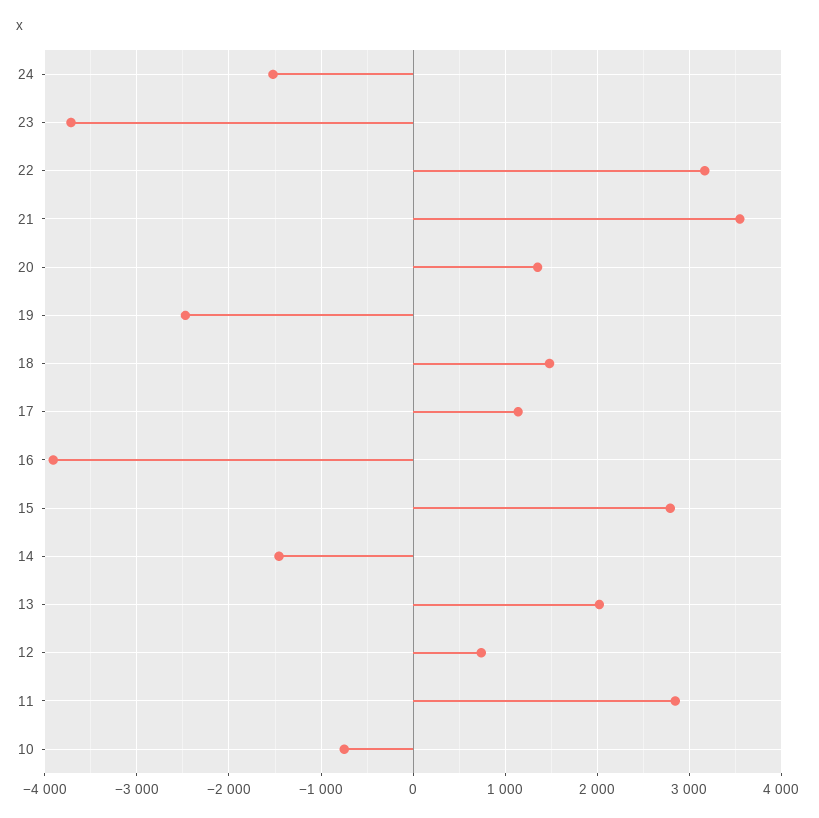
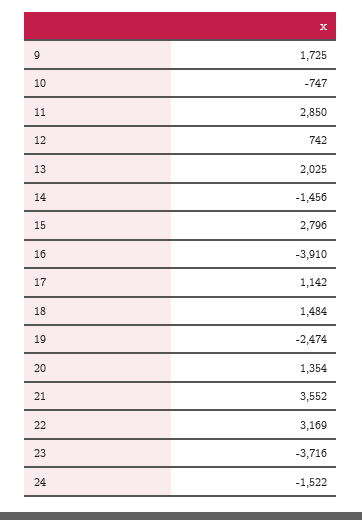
  {
    "24": -1522,
    "23": -3716,
    "22": 3169,
    "21": 3552,
    "20": 1354,
    "19": -2474,
    "18": 1484,
    "17": 1142,
    "16": -3910,
    "15": 2796,
    "14": -1456,
    "13": 2025,
    "12": 742,
    "11": 2850,
-   "10": -747
+   "10": -747,
+   "9": 1725
  }

